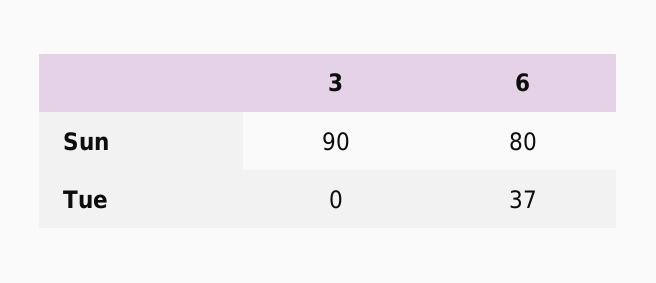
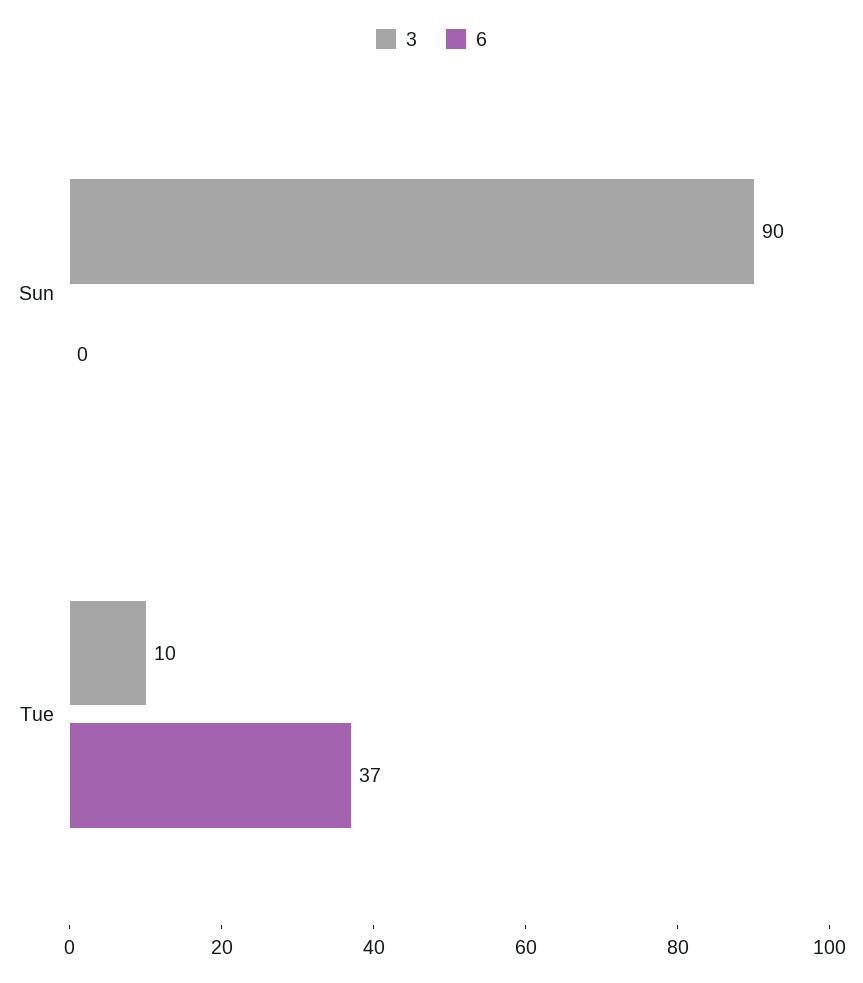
  {
    "3": {
      "Sun": 90,
-     "Tue": 0
+     "Tue": 10
    },
    "6": {
-     "Sun": 80,
+     "Sun": 0,
      "Tue": 37
    }
  }

